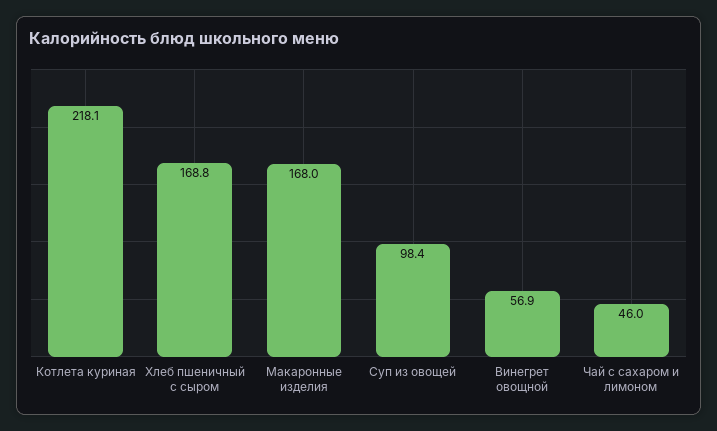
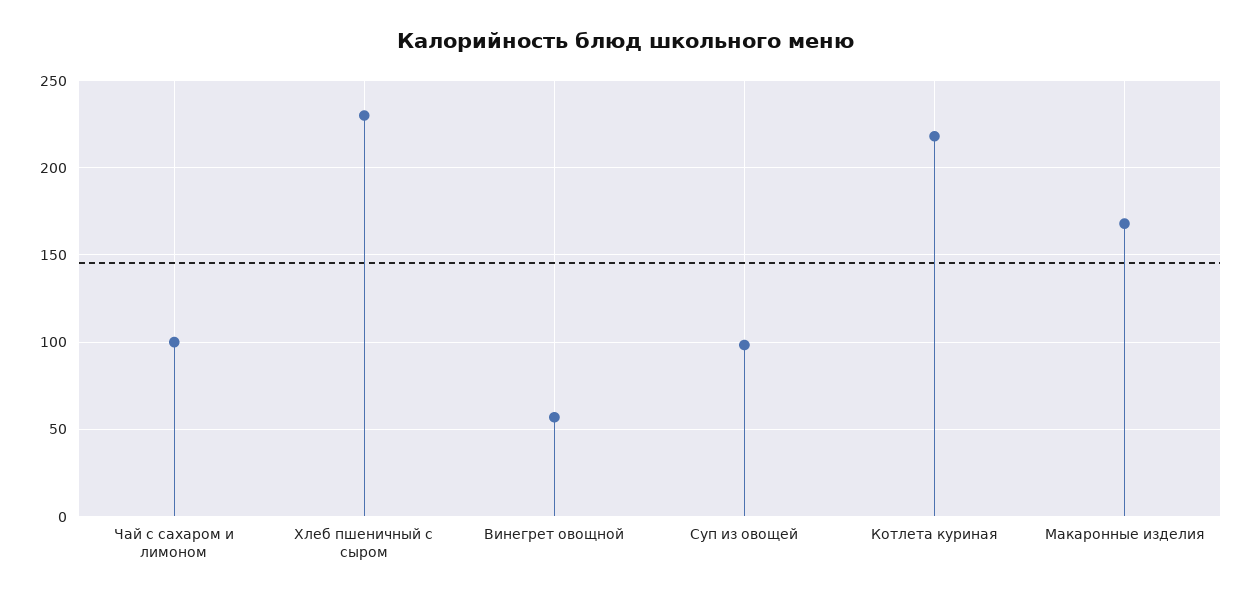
  {
    "Котлета куриная": 218.1,
-   "Хлеб пшеничный с сыром": 168.8,
+   "Хлеб пшеничный с сыром": 230,
    "Макаронные изделия": 168,
    "Суп из овощей": 98.4,
    "Винегрет овощной": 56.9,
-   "Чай с сахаром и лимоном": 46
+   "Чай с сахаром и лимоном": 100
  }

